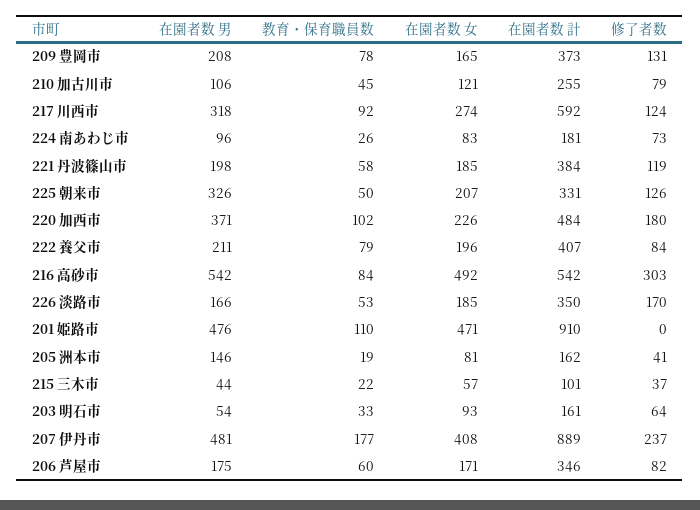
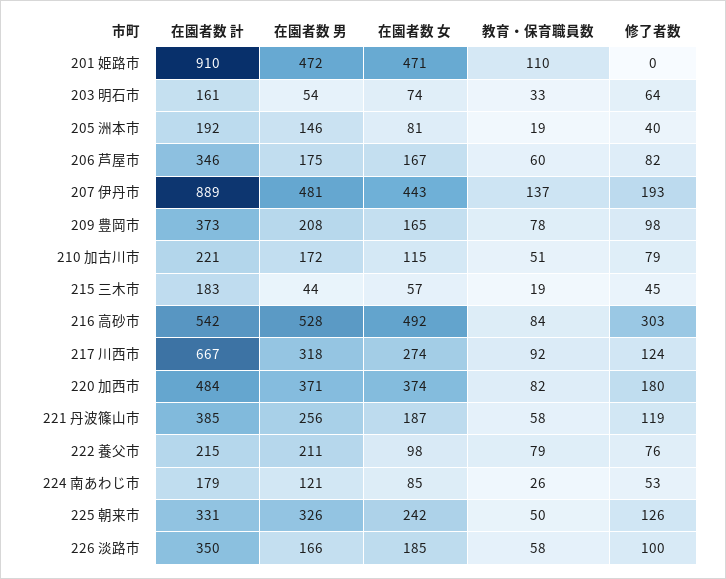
  {
    "在園者数 男": {
      "209 豊岡市": 208,
-     "210 加古川市": 106,
+     "210 加古川市": 172,
      "217 川西市": 318,
-     "224 南あわじ市": 96,
+     "224 南あわじ市": 121,
-     "221 丹波篠山市": 198,
+     "221 丹波篠山市": 256,
      "225 朝来市": 326,
      "220 加西市": 371,
      "222 養父市": 211,
-     "216 高砂市": 542,
+     "216 高砂市": 528,
      "226 淡路市": 166,
-     "201 姫路市": 476,
+     "201 姫路市": 472,
      "205 洲本市": 146,
      "215 三木市": 44,
      "203 明石市": 54,
      "207 伊丹市": 481,
      "206 芦屋市": 175
    },
    "教育・保育職員数": {
      "209 豊岡市": 78,
-     "210 加古川市": 45,
+     "210 加古川市": 51,
      "217 川西市": 92,
      "224 南あわじ市": 26,
      "221 丹波篠山市": 58,
      "225 朝来市": 50,
-     "220 加西市": 102,
+     "220 加西市": 82,
      "222 養父市": 79,
      "216 高砂市": 84,
-     "226 淡路市": 53,
+     "226 淡路市": 58,
      "201 姫路市": 110,
      "205 洲本市": 19,
-     "215 三木市": 22,
+     "215 三木市": 19,
      "203 明石市": 33,
-     "207 伊丹市": 177,
+     "207 伊丹市": 137,
      "206 芦屋市": 60
    },
    "在園者数 女": {
      "209 豊岡市": 165,
-     "210 加古川市": 121,
+     "210 加古川市": 115,
      "217 川西市": 274,
-     "224 南あわじ市": 83,
+     "224 南あわじ市": 85,
-     "221 丹波篠山市": 185,
+     "221 丹波篠山市": 187,
-     "225 朝来市": 207,
+     "225 朝来市": 242,
-     "220 加西市": 226,
+     "220 加西市": 374,
-     "222 養父市": 196,
+     "222 養父市": 98,
      "216 高砂市": 492,
      "226 淡路市": 185,
      "201 姫路市": 471,
      "205 洲本市": 81,
      "215 三木市": 57,
-     "203 明石市": 93,
+     "203 明石市": 74,
-     "207 伊丹市": 408,
+     "207 伊丹市": 443,
-     "206 芦屋市": 171
+     "206 芦屋市": 167
    },
    "在園者数 計": {
      "209 豊岡市": 373,
-     "210 加古川市": 255,
+     "210 加古川市": 221,
-     "217 川西市": 592,
+     "217 川西市": 667,
-     "224 南あわじ市": 181,
+     "224 南あわじ市": 179,
-     "221 丹波篠山市": 384,
+     "221 丹波篠山市": 385,
      "225 朝来市": 331,
      "220 加西市": 484,
-     "222 養父市": 407,
+     "222 養父市": 215,
      "216 高砂市": 542,
      "226 淡路市": 350,
      "201 姫路市": 910,
-     "205 洲本市": 162,
+     "205 洲本市": 192,
-     "215 三木市": 101,
+     "215 三木市": 183,
      "203 明石市": 161,
      "207 伊丹市": 889,
      "206 芦屋市": 346
    },
    "修了者数": {
-     "209 豊岡市": 131,
+     "209 豊岡市": 98,
      "210 加古川市": 79,
      "217 川西市": 124,
-     "224 南あわじ市": 73,
+     "224 南あわじ市": 53,
      "221 丹波篠山市": 119,
      "225 朝来市": 126,
      "220 加西市": 180,
-     "222 養父市": 84,
+     "222 養父市": 76,
      "216 高砂市": 303,
-     "226 淡路市": 170,
+     "226 淡路市": 100,
      "201 姫路市": 0,
-     "205 洲本市": 41,
+     "205 洲本市": 40,
-     "215 三木市": 37,
+     "215 三木市": 45,
      "203 明石市": 64,
-     "207 伊丹市": 237,
+     "207 伊丹市": 193,
      "206 芦屋市": 82
    }
  }

